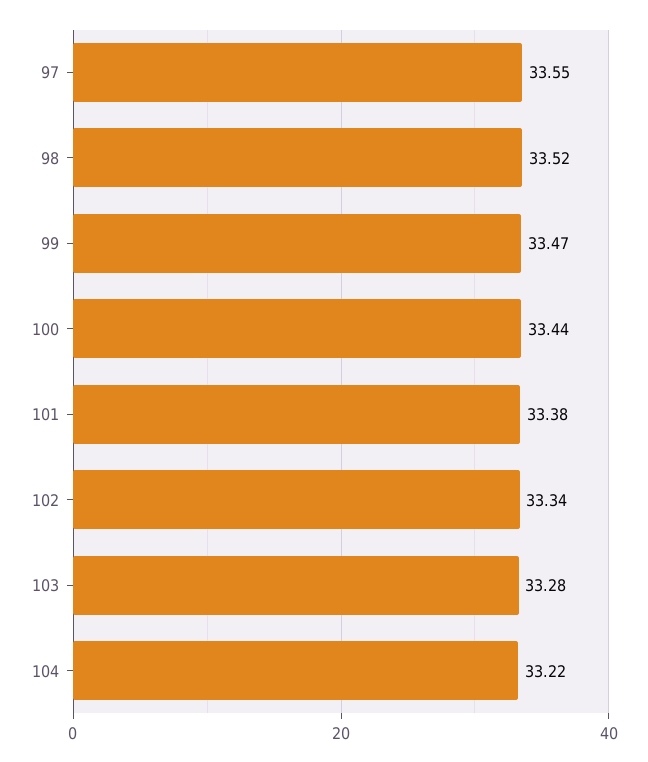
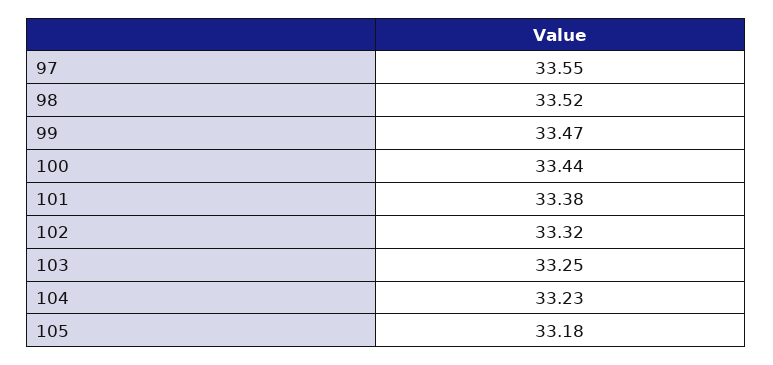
  {
    "97": 33.55,
    "98": 33.52,
    "99": 33.47,
    "100": 33.44,
    "101": 33.38,
-   "102": 33.34,
+   "102": 33.32,
-   "103": 33.28,
+   "103": 33.25,
-   "104": 33.22
+   "104": 33.23,
+   "105": 33.18
  }

